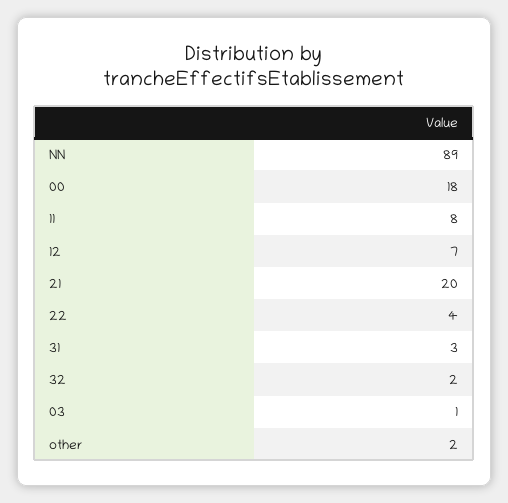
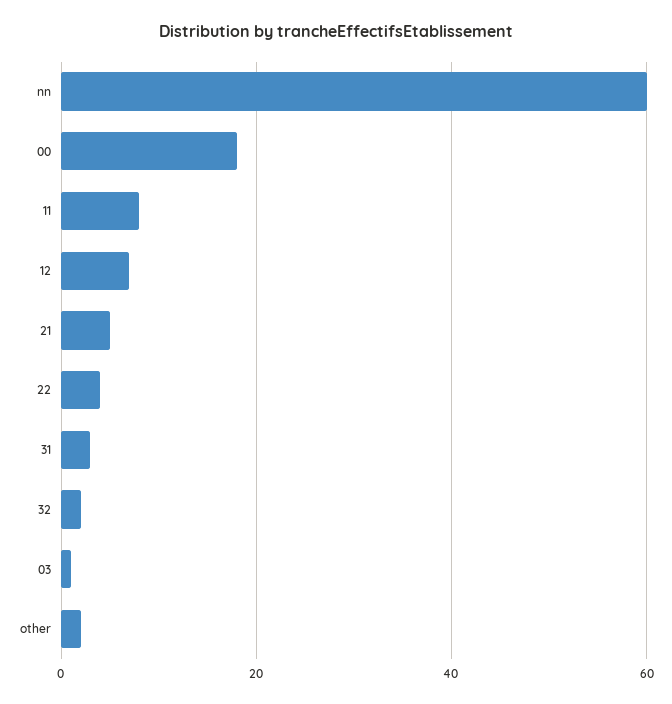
  {
-   "NN": 89,
+   "NN": 60,
    "00": 18,
    "11": 8,
    "12": 7,
-   "21": 20,
+   "21": 5,
    "22": 4,
    "31": 3,
    "32": 2,
    "03": 1,
    "other": 2
  }

